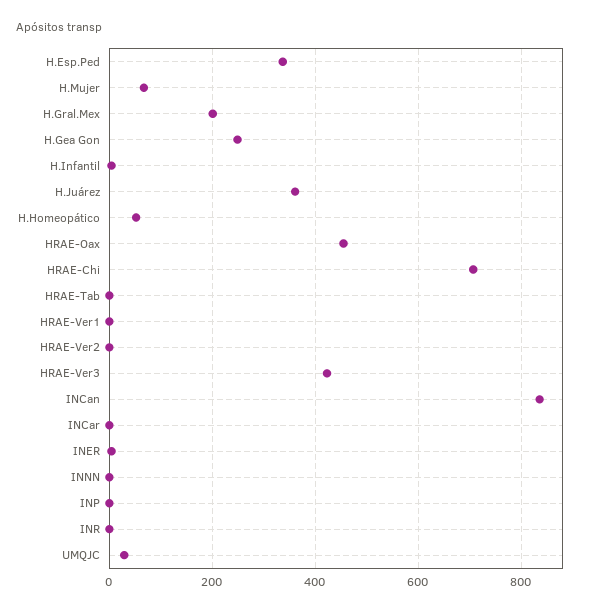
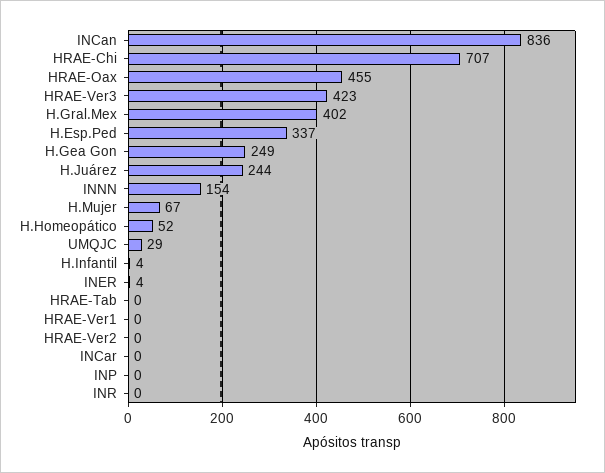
  {
    "H.Esp.Ped": 337,
    "H.Mujer": 67,
-   "H.Gral.Mex": 200,
+   "H.Gral.Mex": 402,
    "H.Gea Gon": 249,
    "H.Infantil": 4,
-   "H.Juárez": 360,
+   "H.Juárez": 244,
    "H.Homeopático": 52,
    "HRAE-Oax": 455,
    "HRAE-Chi": 707,
    "HRAE-Tab": 0,
    "HRAE-Ver1": 0,
    "HRAE-Ver2": 0,
    "HRAE-Ver3": 423,
    "INCan": 836,
    "INCar": 0,
    "INER": 4,
-   "INNN": 0,
+   "INNN": 154,
    "INP": 0,
    "INR": 0,
    "UMQJC": 29
  }

